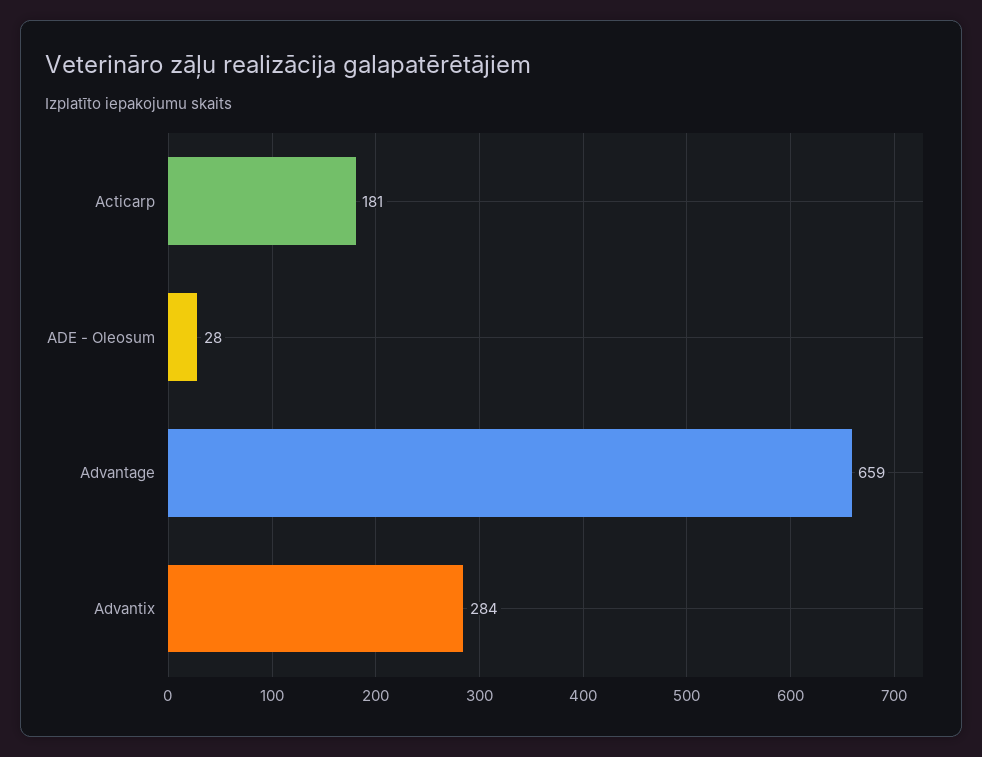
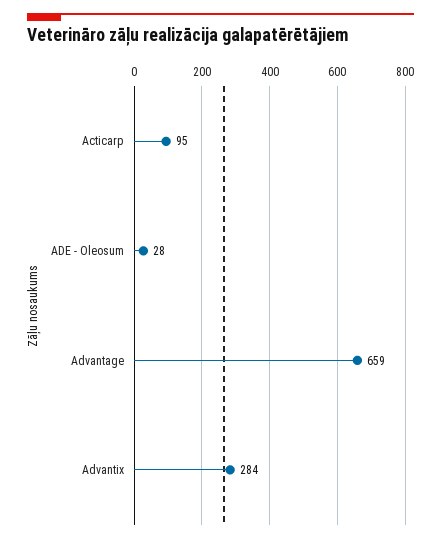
  {
-   "Acticarp": 181,
+   "Acticarp": 95,
    "ADE - Oleosum": 28,
    "Advantage": 659,
    "Advantix": 284
  }

